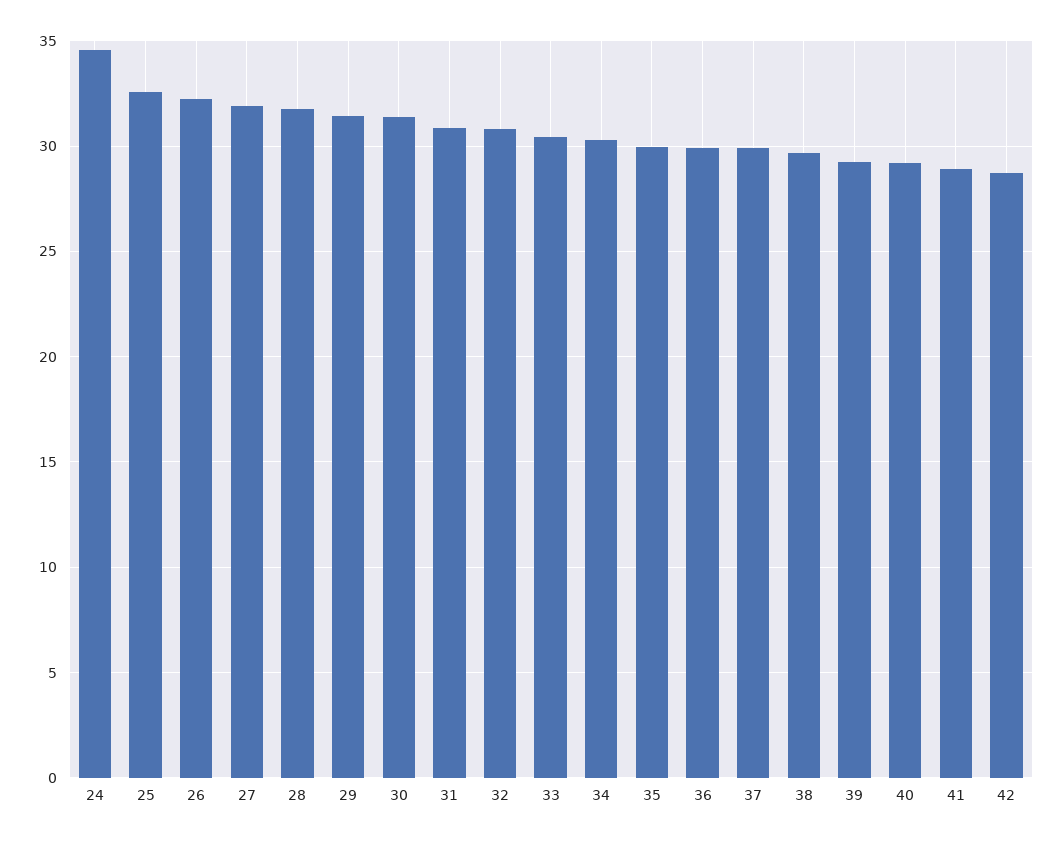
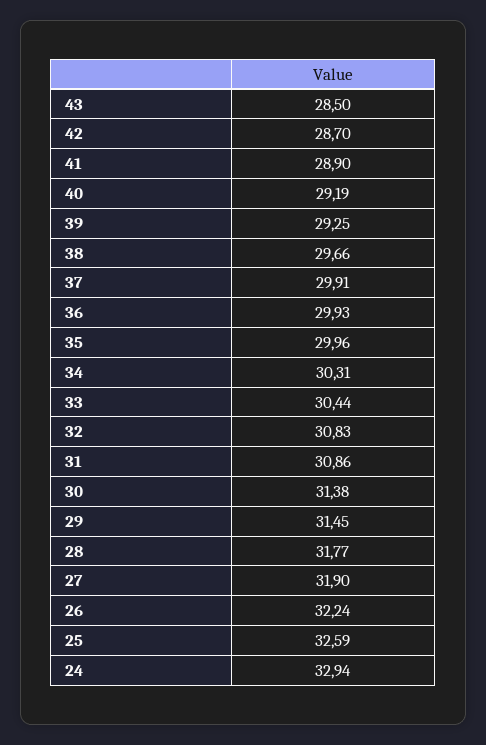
  {
-   "24": 34.5,
+   "24": 32.94,
    "25": 32.59,
    "26": 32.24,
    "27": 31.9,
    "28": 31.77,
    "29": 31.45,
    "30": 31.38,
    "31": 30.86,
    "32": 30.83,
    "33": 30.44,
    "34": 30.31,
    "35": 29.96,
    "36": 29.93,
    "37": 29.91,
    "38": 29.66,
    "39": 29.25,
    "40": 29.19,
    "41": 28.9,
-   "42": 28.7
+   "42": 28.7,
+   "43": 28.5
  }

